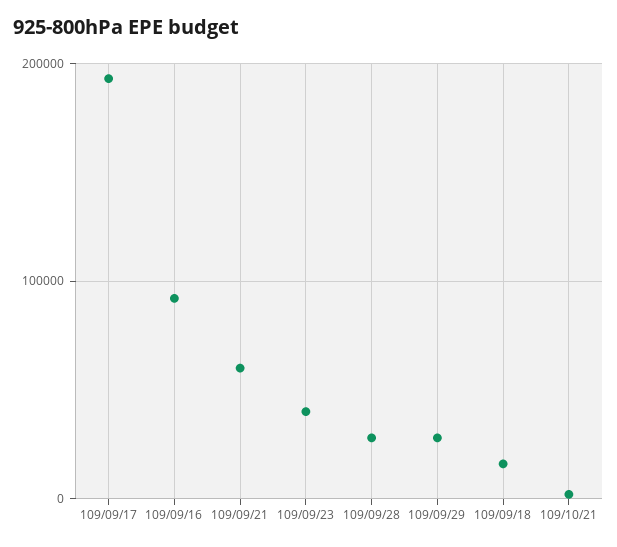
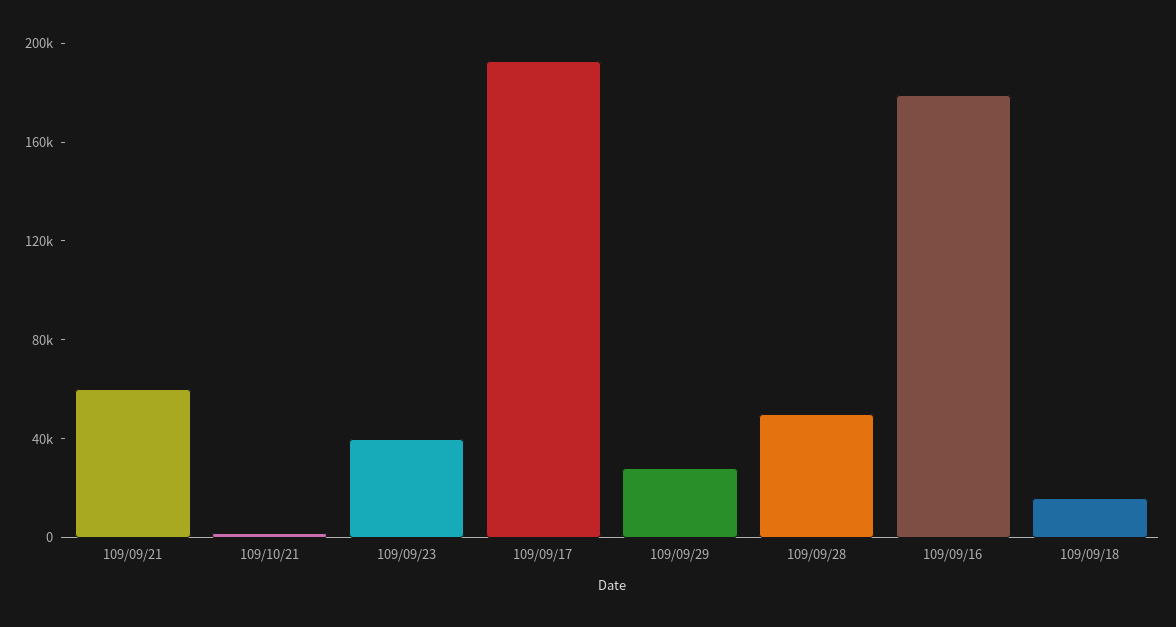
  {
    "109/09/17": 190000,
-   "109/09/16": 90000,
+   "109/09/16": 180000,
    "109/09/21": 60000,
    "109/09/23": 40000,
-   "109/09/28": 30000,
+   "109/09/28": 50000,
    "109/09/29": 30000,
    "109/09/18": 20000,
    "109/10/21": 0
  }

